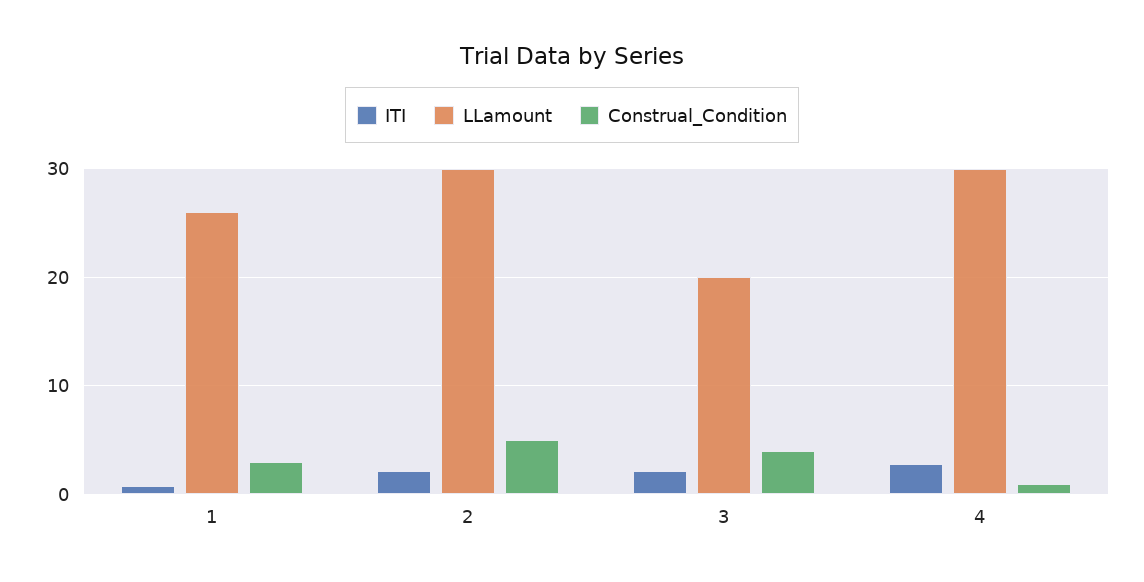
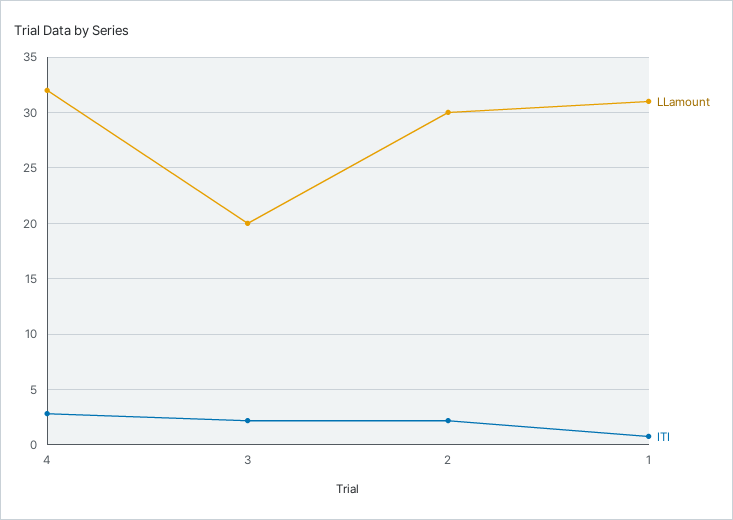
  {
    "ITI": {
      "1": 1,
      "2": 2,
      "3": 2,
      "4": 3
    },
    "LLamount": {
-     "1": 26,
+     "1": 31,
      "2": 30,
      "3": 20,
-     "4": 30
+     "4": 32
-   },
+   }
-   "Construal_Condition": {
-     "1": 3,
-     "2": 5,
-     "3": 4,
-     "4": 1
-   }
  }

